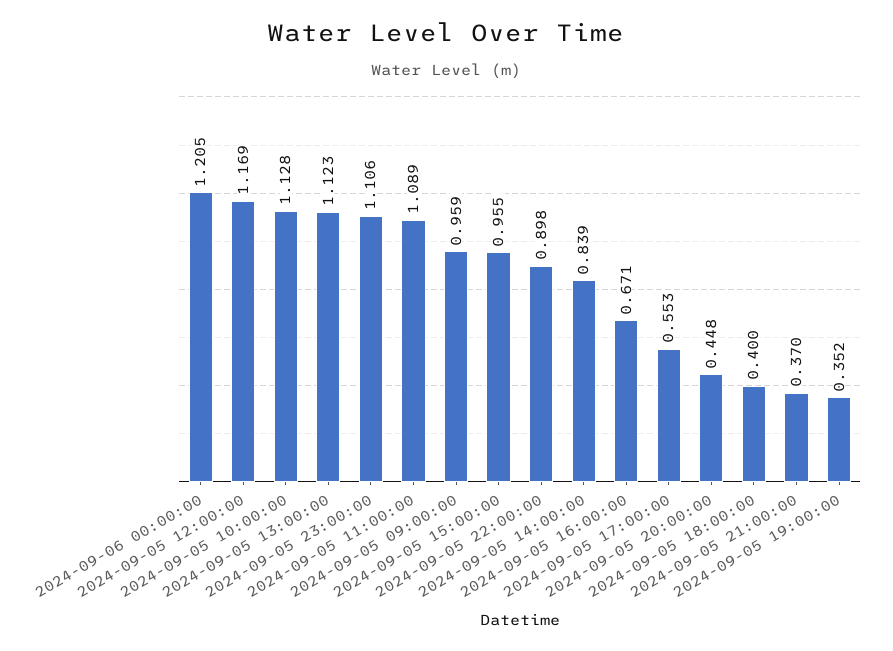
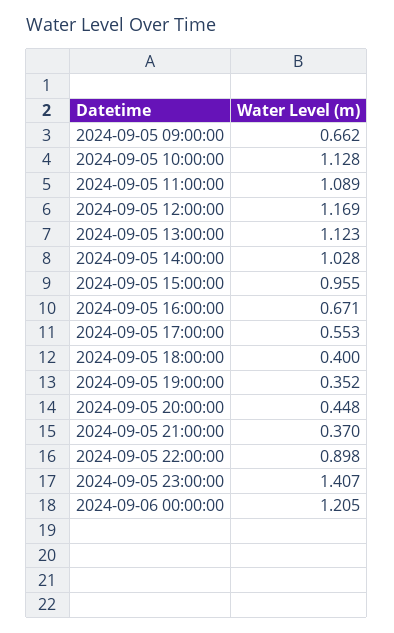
  {
    "2024-09-06 00:00:00": 1.205,
    "2024-09-05 12:00:00": 1.169,
    "2024-09-05 10:00:00": 1.128,
    "2024-09-05 13:00:00": 1.123,
-   "2024-09-05 23:00:00": 1.106,
+   "2024-09-05 23:00:00": 1.407,
    "2024-09-05 11:00:00": 1.089,
-   "2024-09-05 09:00:00": 0.959,
+   "2024-09-05 09:00:00": 0.662,
    "2024-09-05 15:00:00": 0.955,
    "2024-09-05 22:00:00": 0.898,
-   "2024-09-05 14:00:00": 0.839,
+   "2024-09-05 14:00:00": 1.028,
    "2024-09-05 16:00:00": 0.671,
    "2024-09-05 17:00:00": 0.553,
    "2024-09-05 20:00:00": 0.448,
    "2024-09-05 18:00:00": 0.4,
    "2024-09-05 21:00:00": 0.37,
    "2024-09-05 19:00:00": 0.352
  }

